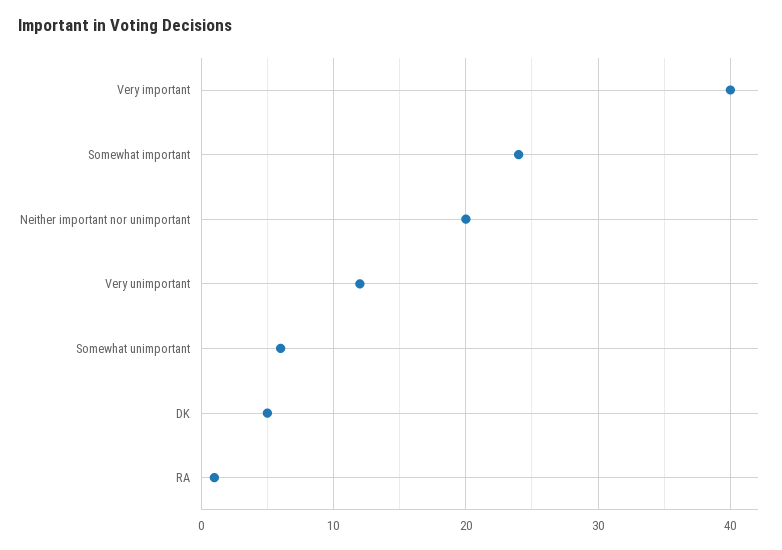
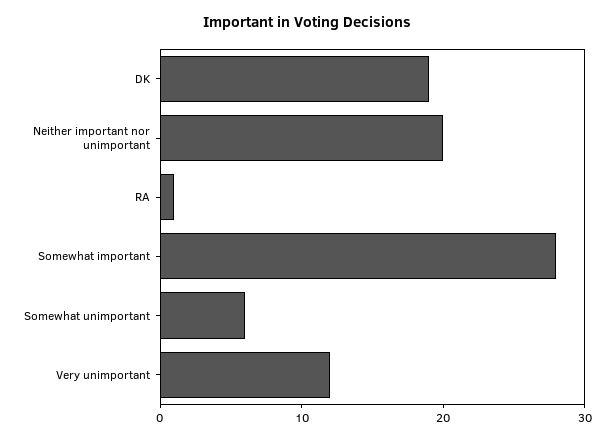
  {
-   "Very important": 40,
-   "Somewhat important": 24,
+   "Somewhat important": 28,
    "Neither important nor unimportant": 20,
    "Very unimportant": 12,
    "Somewhat unimportant": 6,
-   "DK": 5,
+   "DK": 19,
    "RA": 1
  }

